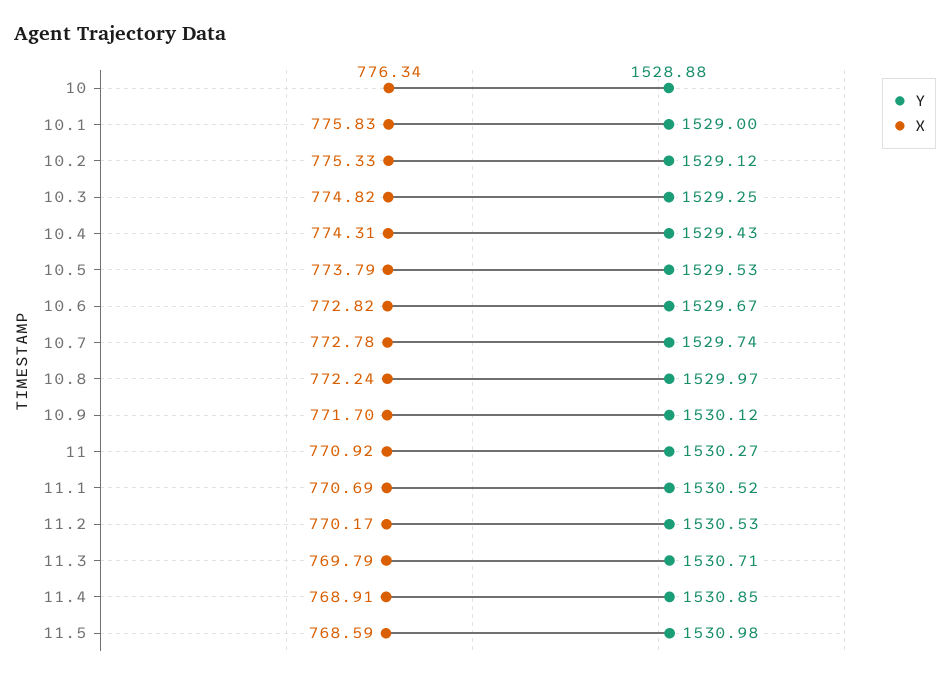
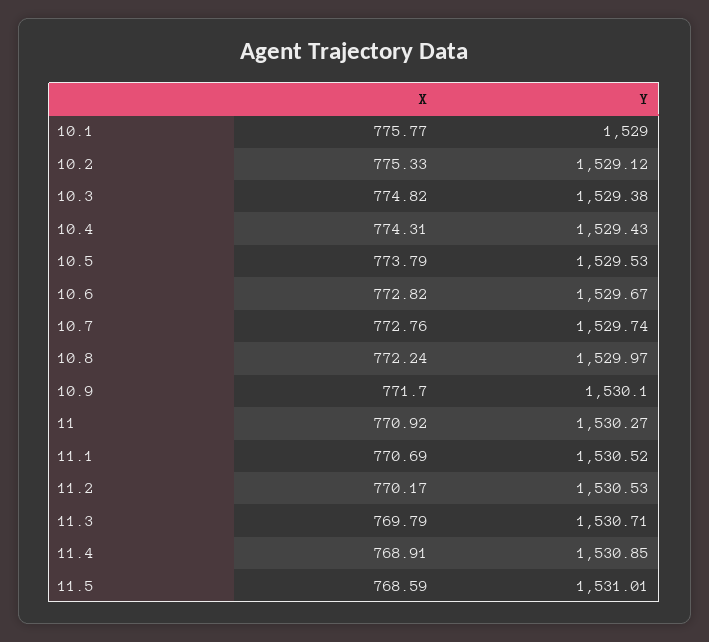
  {
    "Y": {
-     "10": 1528.88,
      "10.1": 1529,
      "10.2": 1529.12,
-     "10.3": 1529.25,
+     "10.3": 1529.38,
      "10.4": 1529.43,
      "10.5": 1529.53,
      "10.6": 1529.67,
      "10.7": 1529.74,
      "10.8": 1529.97,
-     "10.9": 1530.12,
+     "10.9": 1530.1,
      "11": 1530.27,
      "11.1": 1530.52,
      "11.2": 1530.53,
      "11.3": 1530.71,
      "11.4": 1530.85,
-     "11.5": 1530.98
+     "11.5": 1531.01
    },
    "X": {
-     "10": 776.34,
-     "10.1": 775.83,
+     "10.1": 775.77,
      "10.2": 775.33,
      "10.3": 774.82,
      "10.4": 774.31,
      "10.5": 773.79,
      "10.6": 772.82,
-     "10.7": 772.78,
+     "10.7": 772.76,
      "10.8": 772.24,
      "10.9": 771.7,
      "11": 770.92,
      "11.1": 770.69,
      "11.2": 770.17,
      "11.3": 769.79,
      "11.4": 768.91,
      "11.5": 768.59
    }
  }

